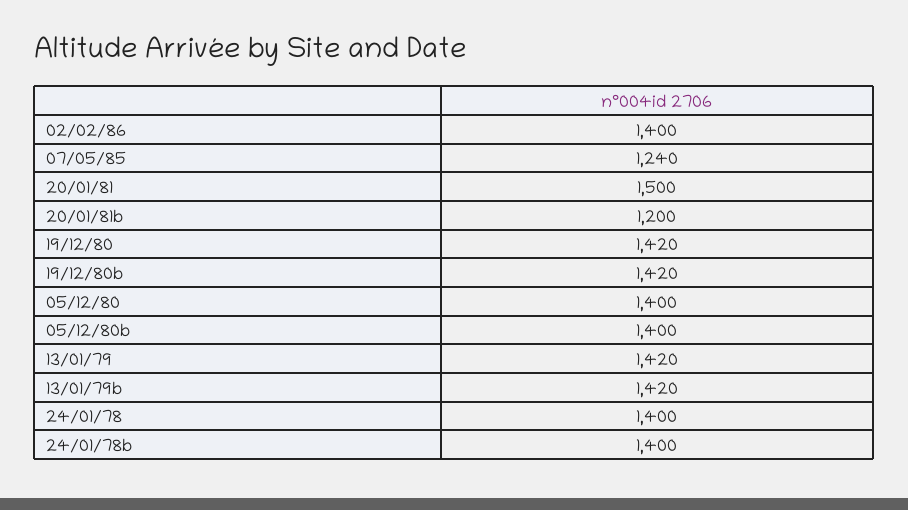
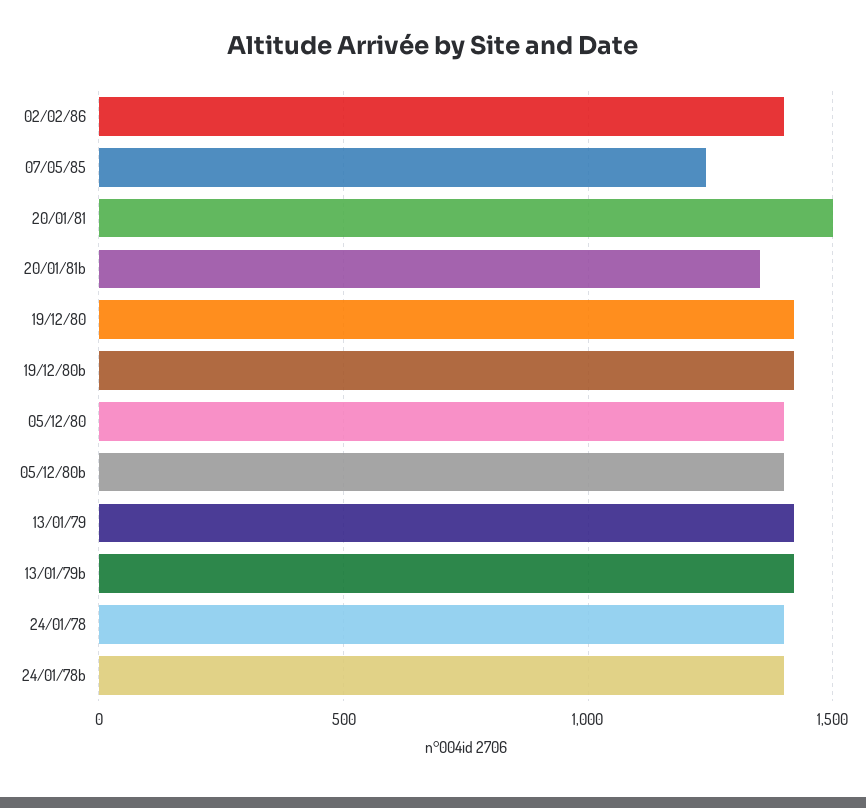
  {
    "02/02/86": 1400,
    "07/05/85": 1240,
    "20/01/81": 1500,
-   "20/01/81b": 1200,
+   "20/01/81b": 1350,
    "19/12/80": 1420,
    "19/12/80b": 1420,
    "05/12/80": 1400,
    "05/12/80b": 1400,
    "13/01/79": 1420,
    "13/01/79b": 1420,
    "24/01/78": 1400,
    "24/01/78b": 1400
  }

